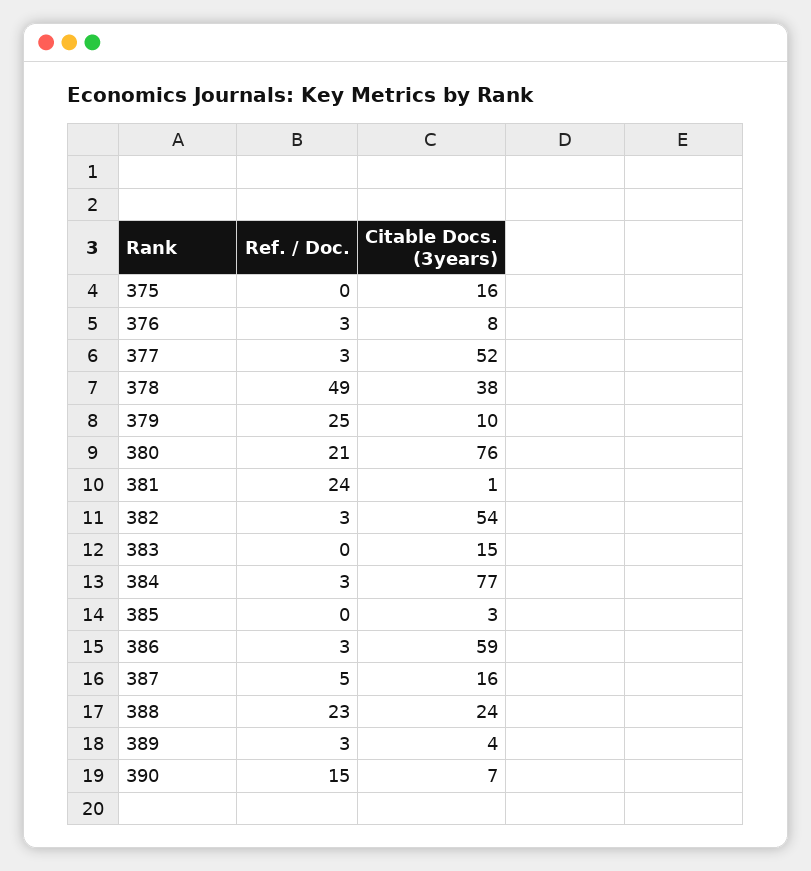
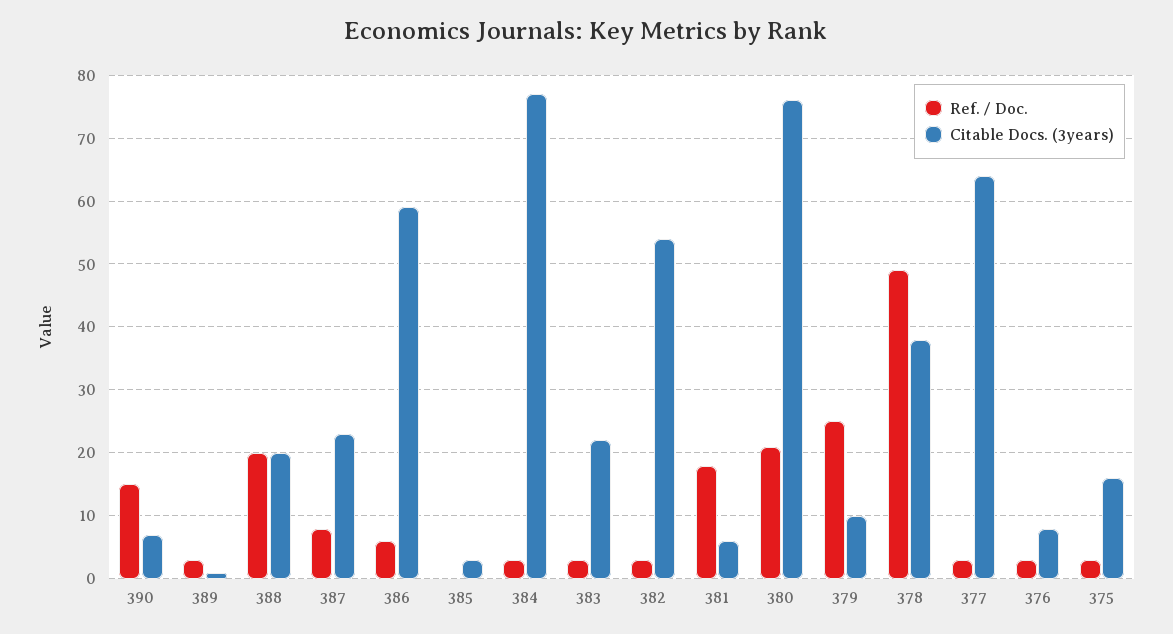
  {
    "Ref. / Doc.": {
-     "375": 0,
+     "375": 3,
      "376": 3,
      "377": 3,
      "378": 49,
      "379": 25,
      "380": 21,
-     "381": 24,
+     "381": 18,
      "382": 3,
-     "383": 0,
+     "383": 3,
      "384": 3,
      "385": 0,
-     "386": 3,
+     "386": 6,
-     "387": 5,
+     "387": 8,
-     "388": 23,
+     "388": 20,
      "389": 3,
      "390": 15
    },
    "Citable Docs. (3years)": {
      "375": 16,
      "376": 8,
-     "377": 52,
+     "377": 64,
      "378": 38,
      "379": 10,
      "380": 76,
-     "381": 1,
+     "381": 6,
      "382": 54,
-     "383": 15,
+     "383": 22,
      "384": 77,
      "385": 3,
      "386": 59,
-     "387": 16,
+     "387": 23,
-     "388": 24,
+     "388": 20,
-     "389": 4,
+     "389": 1,
      "390": 7
    }
  }

